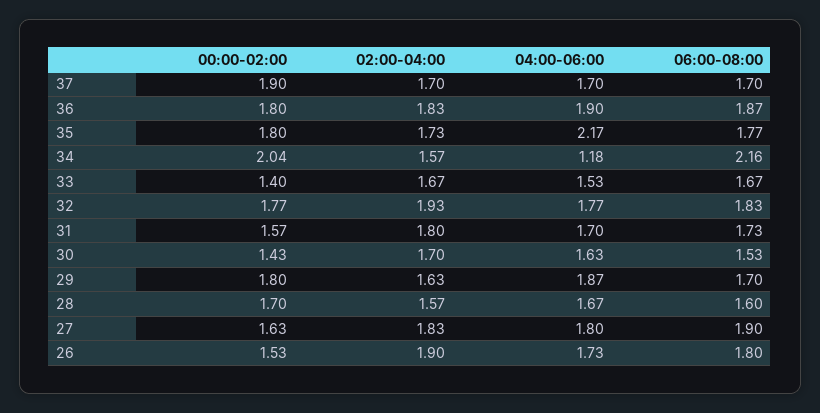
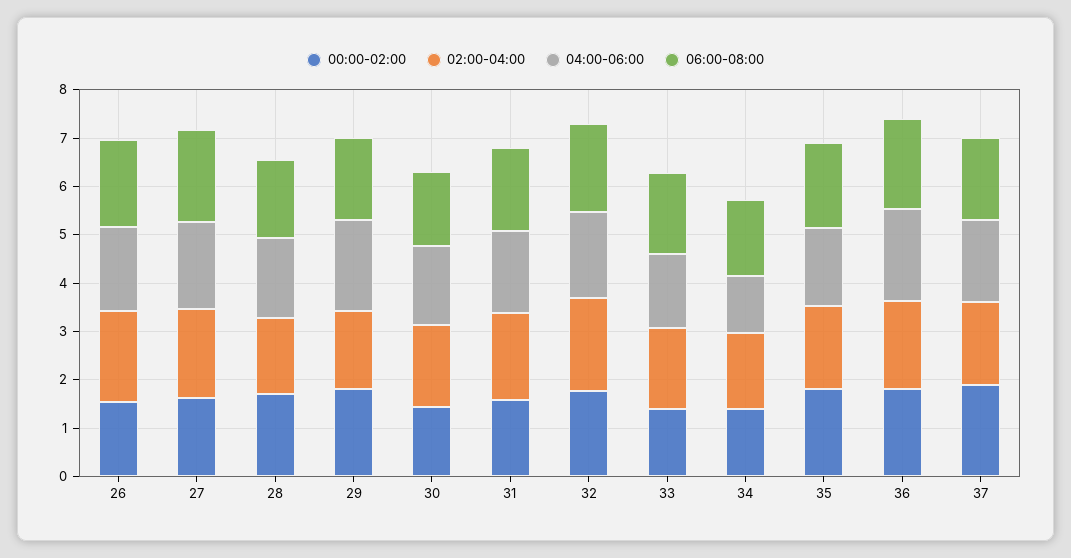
  {
    "00:00-02:00": {
      "37": 1.9,
      "36": 1.8,
      "35": 1.8,
-     "34": 2.04,
+     "34": 1.4,
      "33": 1.4,
      "32": 1.77,
      "31": 1.57,
      "30": 1.43,
      "29": 1.8,
      "28": 1.7,
      "27": 1.63,
      "26": 1.53
    },
    "02:00-04:00": {
      "37": 1.7,
      "36": 1.83,
      "35": 1.73,
      "34": 1.57,
      "33": 1.67,
      "32": 1.93,
      "31": 1.8,
      "30": 1.7,
      "29": 1.63,
      "28": 1.57,
      "27": 1.83,
      "26": 1.9
    },
    "04:00-06:00": {
      "37": 1.7,
      "36": 1.9,
-     "35": 2.17,
+     "35": 1.6,
      "34": 1.18,
      "33": 1.53,
      "32": 1.77,
      "31": 1.7,
      "30": 1.63,
      "29": 1.87,
      "28": 1.67,
      "27": 1.8,
      "26": 1.73
    },
    "06:00-08:00": {
      "37": 1.7,
      "36": 1.87,
      "35": 1.77,
-     "34": 2.16,
+     "34": 1.6,
      "33": 1.67,
      "32": 1.83,
      "31": 1.73,
      "30": 1.53,
      "29": 1.7,
      "28": 1.6,
      "27": 1.9,
      "26": 1.8
    }
  }

